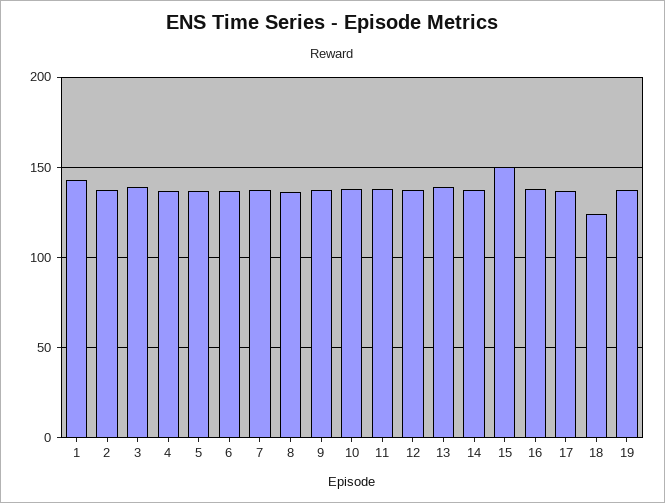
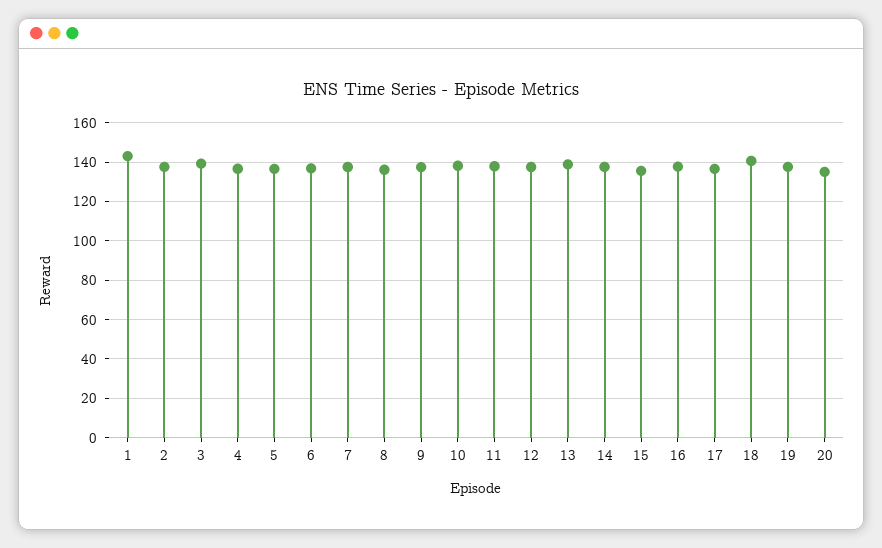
  {
    "1": 145,
    "2": 140,
    "3": 140,
    "4": 135,
    "5": 135,
    "6": 135,
    "7": 135,
    "8": 135,
    "9": 135,
    "10": 140,
    "11": 140,
    "12": 135,
    "13": 140,
    "14": 140,
-   "15": 150,
+   "15": 135,
    "16": 140,
    "17": 135,
-   "18": 125,
+   "18": 140,
-   "19": 140
+   "19": 140,
+   "20": 135
  }

